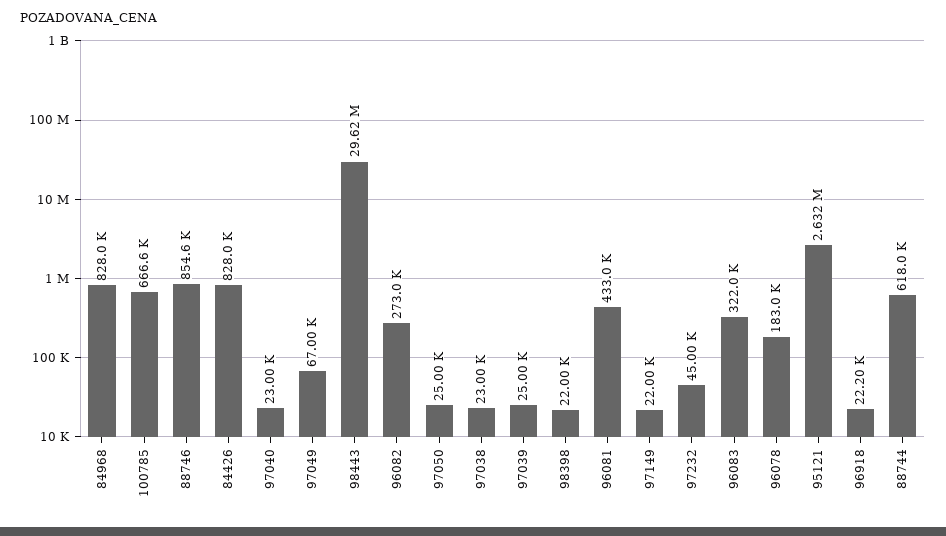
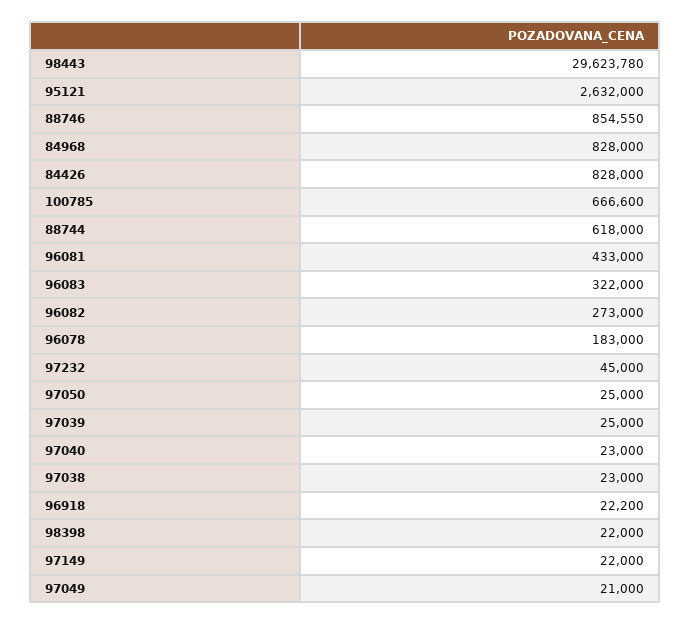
  {
    "84968": 828000,
    "100785": 666600,
    "88746": 854550,
    "84426": 828000,
    "97040": 23000,
-   "97049": 67000,
+   "97049": 21000,
    "98443": 29623780,
    "96082": 273000,
    "97050": 25000,
    "97038": 23000,
    "97039": 25000,
    "98398": 22000,
    "96081": 433000,
    "97149": 22000,
    "97232": 45000,
    "96083": 322000,
    "96078": 183000,
    "95121": 2632000,
    "96918": 22200,
    "88744": 618000
  }

